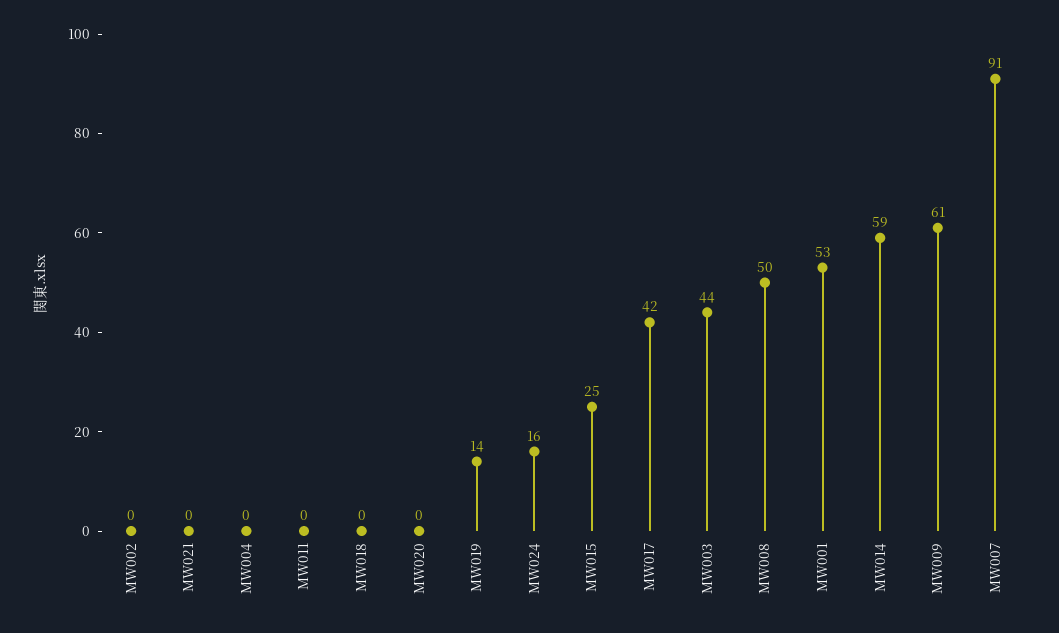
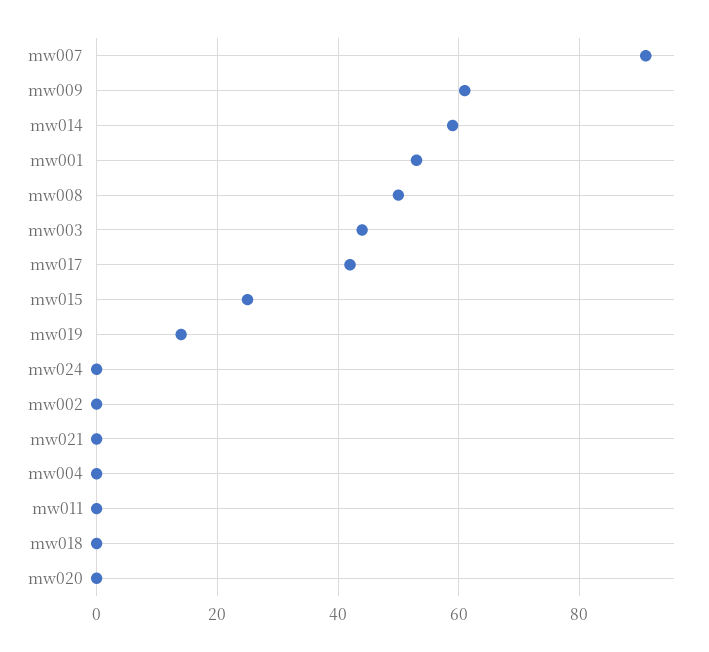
  {
    "MW002": 0,
    "MW021": 0,
    "MW004": 0,
    "MW011": 0,
    "MW018": 0,
    "MW020": 0,
    "MW019": 14,
-   "MW024": 16,
+   "MW024": 0,
    "MW015": 25,
    "MW017": 42,
    "MW003": 44,
    "MW008": 50,
    "MW001": 53,
    "MW014": 59,
    "MW009": 61,
    "MW007": 91
  }

